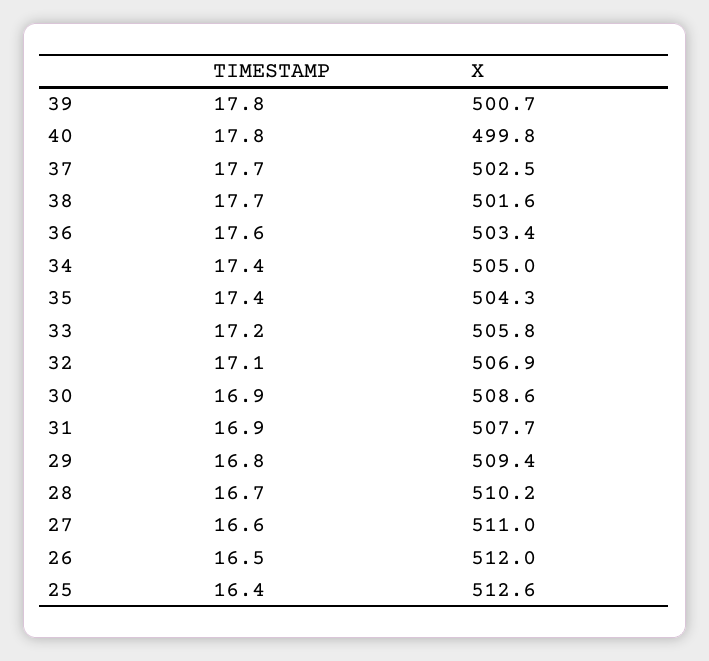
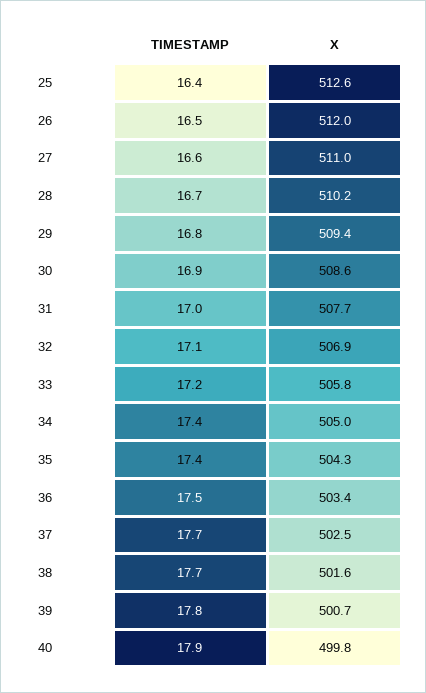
  {
    "TIMESTAMP": {
      "39": 17.8,
-     "40": 17.8,
+     "40": 17.9,
      "37": 17.7,
      "38": 17.7,
-     "36": 17.6,
+     "36": 17.5,
      "34": 17.4,
      "35": 17.4,
      "33": 17.2,
      "32": 17.1,
      "30": 16.9,
-     "31": 16.9,
+     "31": 17,
      "29": 16.8,
      "28": 16.7,
      "27": 16.6,
      "26": 16.5,
      "25": 16.4
    },
    "X": {
      "39": 500.7,
      "40": 499.8,
      "37": 502.5,
      "38": 501.6,
      "36": 503.4,
      "34": 505,
      "35": 504.3,
      "33": 505.8,
      "32": 506.9,
      "30": 508.6,
      "31": 507.7,
      "29": 509.4,
      "28": 510.2,
      "27": 511,
      "26": 512,
      "25": 512.6
    }
  }

